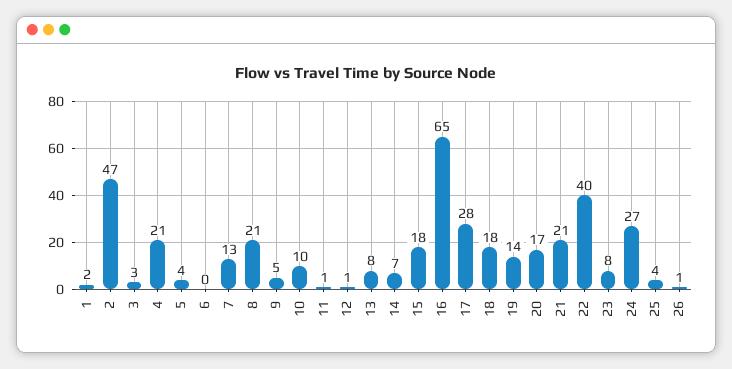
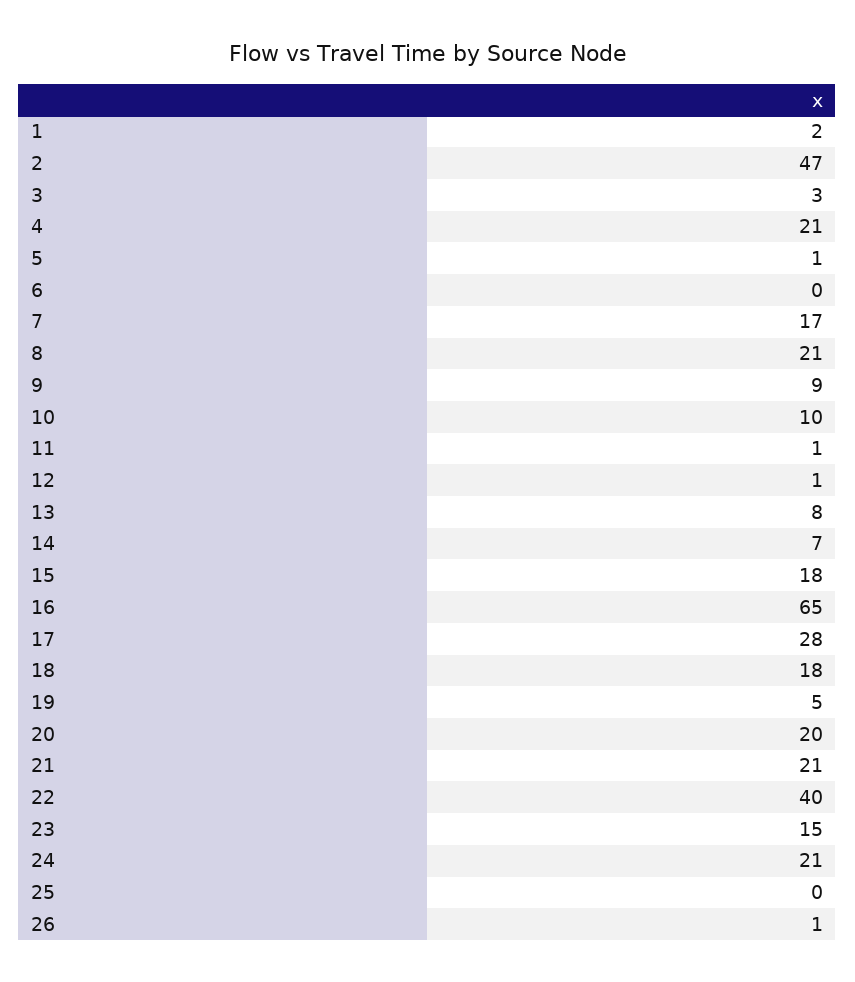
  {
    "1": 2,
    "2": 47,
    "3": 3,
    "4": 21,
-   "5": 4,
+   "5": 1,
    "6": 0,
-   "7": 13,
+   "7": 17,
    "8": 21,
-   "9": 5,
+   "9": 9,
    "10": 10,
    "11": 1,
    "12": 1,
    "13": 8,
    "14": 7,
    "15": 18,
    "16": 65,
    "17": 28,
    "18": 18,
-   "19": 14,
+   "19": 5,
-   "20": 17,
+   "20": 20,
    "21": 21,
    "22": 40,
-   "23": 8,
+   "23": 15,
-   "24": 27,
+   "24": 21,
-   "25": 4,
+   "25": 0,
    "26": 1
  }

